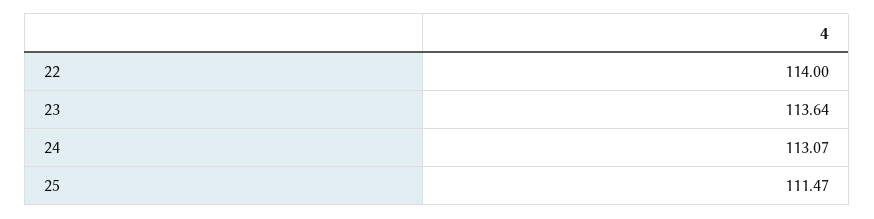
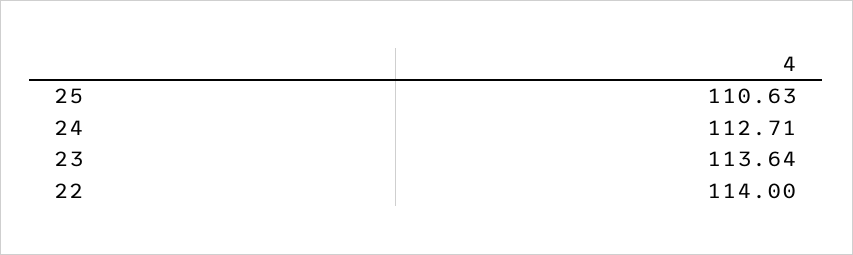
  {
    "22": 114,
    "23": 113.64,
-   "24": 113.07,
+   "24": 112.71,
-   "25": 111.47
+   "25": 110.63
  }

